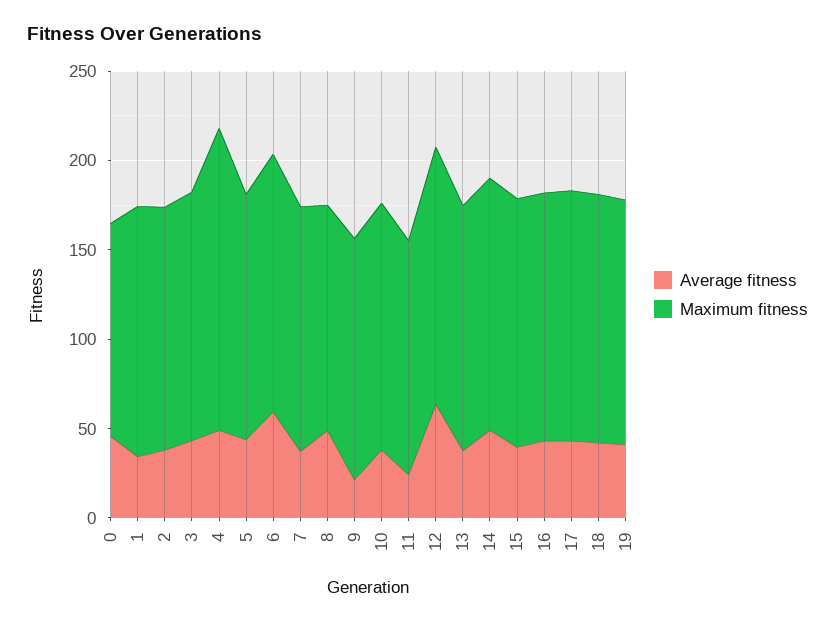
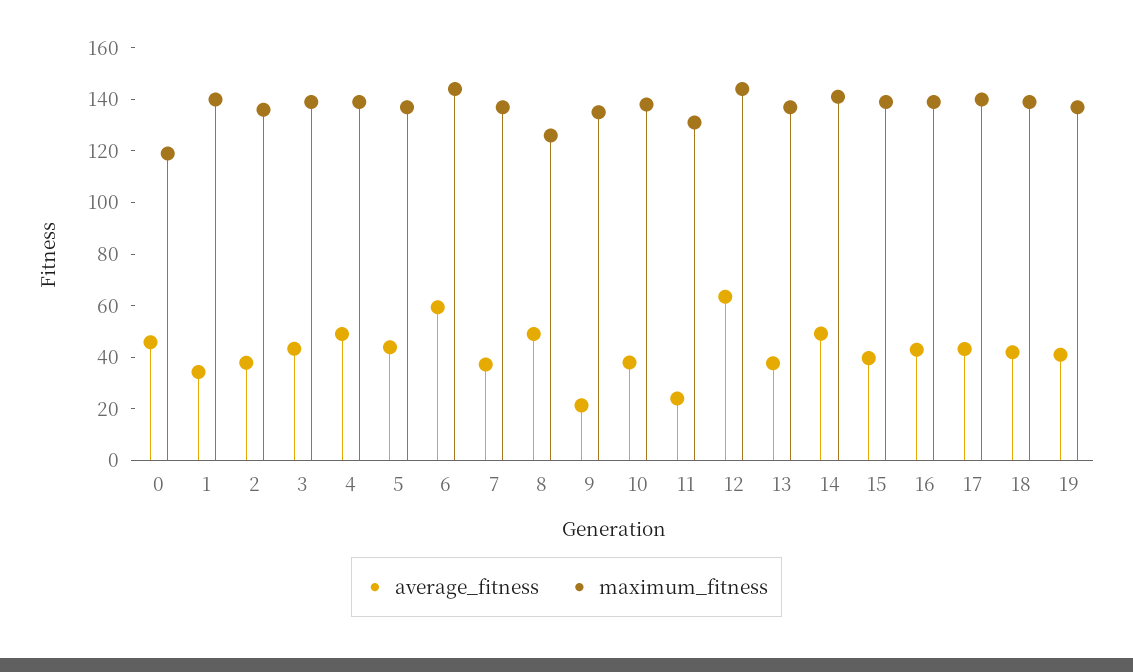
  {
    "Average fitness": {
      "0": 45,
      "1": 35,
      "2": 40,
      "3": 45,
      "4": 50,
      "5": 45,
      "6": 60,
      "7": 35,
      "8": 50,
      "9": 20,
      "10": 40,
      "11": 25,
      "12": 65,
      "13": 40,
      "14": 50,
      "15": 40,
      "16": 45,
      "17": 45,
      "18": 40,
      "19": 40
    },
    "Maximum fitness": {
      "0": 120,
      "1": 140,
      "2": 135,
      "3": 140,
-     "4": 170,
+     "4": 140,
      "5": 135,
      "6": 145,
      "7": 135,
      "8": 125,
      "9": 135,
      "10": 140,
      "11": 130,
      "12": 145,
      "13": 135,
      "14": 140,
      "15": 140,
      "16": 140,
      "17": 140,
      "18": 140,
      "19": 135
    }
  }

